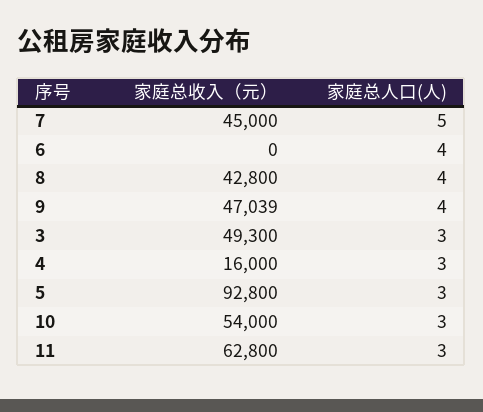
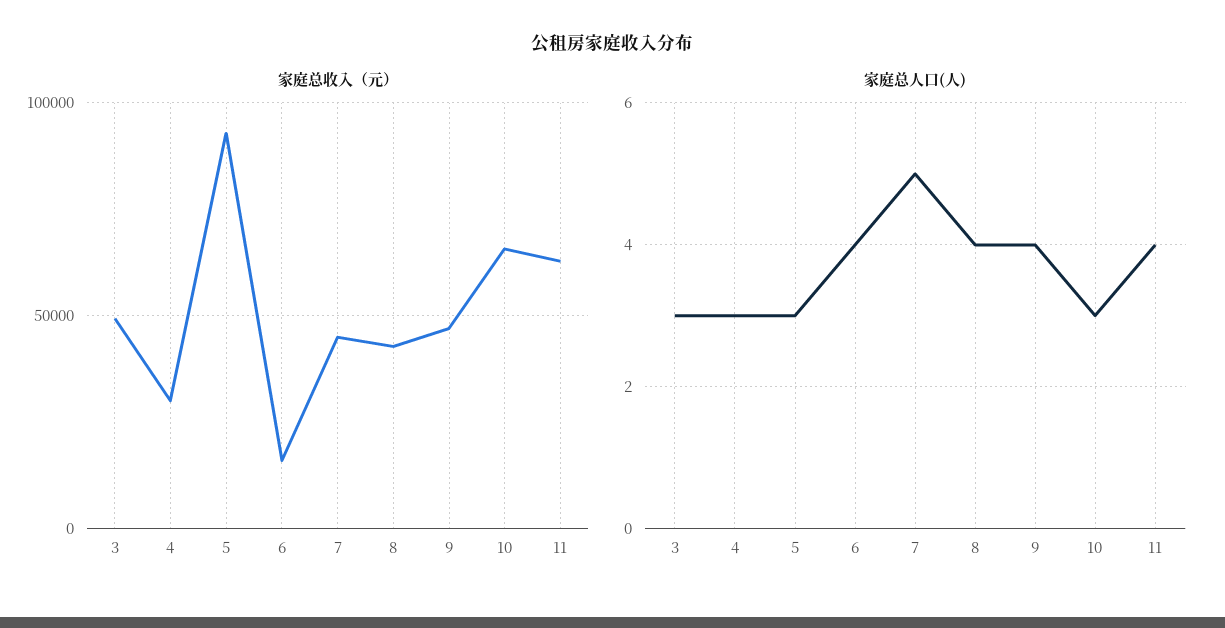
  {
    "家庭总收入（元）": {
      "7": 45000,
-     "6": 0,
+     "6": 15000,
      "8": 42800,
      "9": 47039,
      "3": 49300,
-     "4": 16000,
+     "4": 30000,
      "5": 92800,
-     "10": 54000,
+     "10": 65000,
      "11": 62800
    },
    "家庭总人口(人)": {
      "7": 5,
      "6": 4,
      "8": 4,
      "9": 4,
      "3": 3,
      "4": 3,
      "5": 3,
      "10": 3,
-     "11": 3
+     "11": 4
    }
  }

